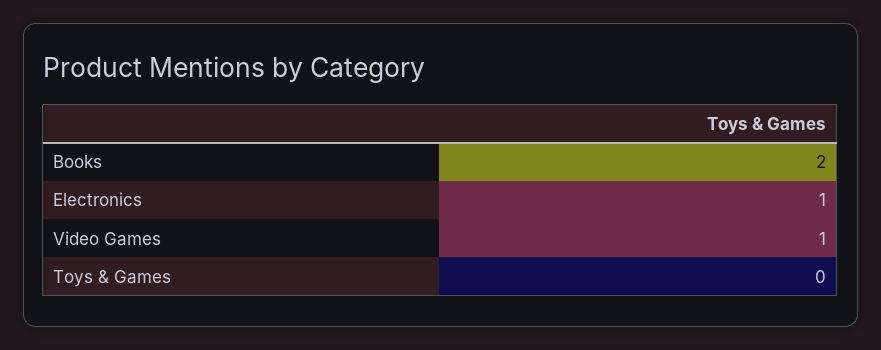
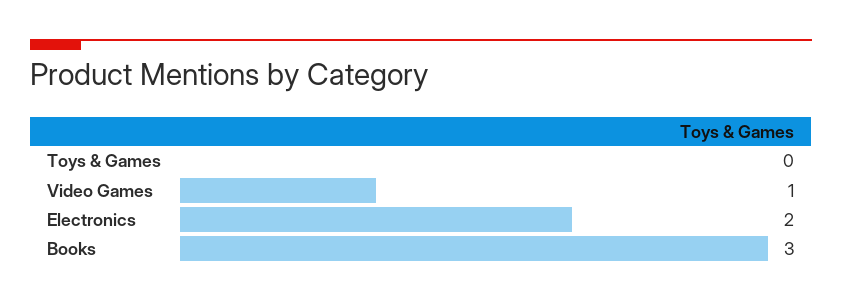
  {
-   "Books": 2,
+   "Books": 3,
-   "Electronics": 1,
+   "Electronics": 2,
    "Video Games": 1,
    "Toys & Games": 0
  }

